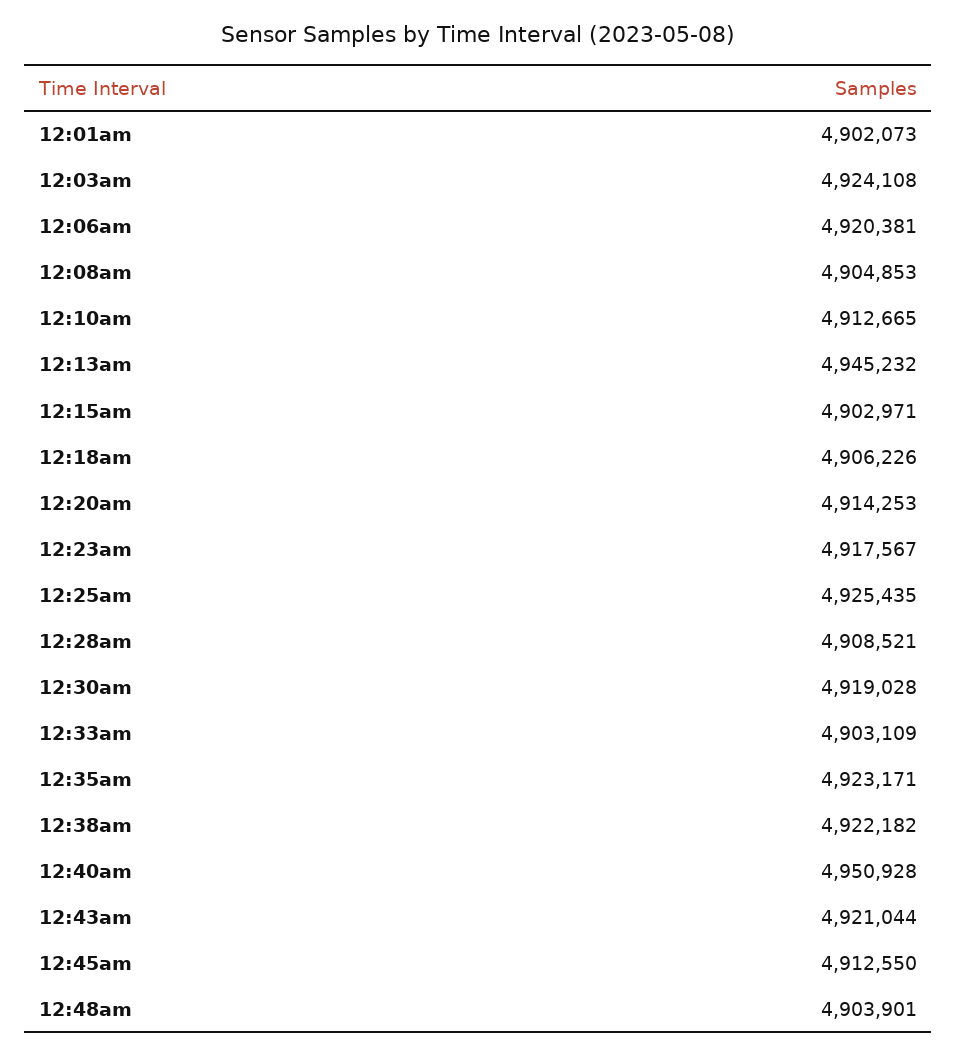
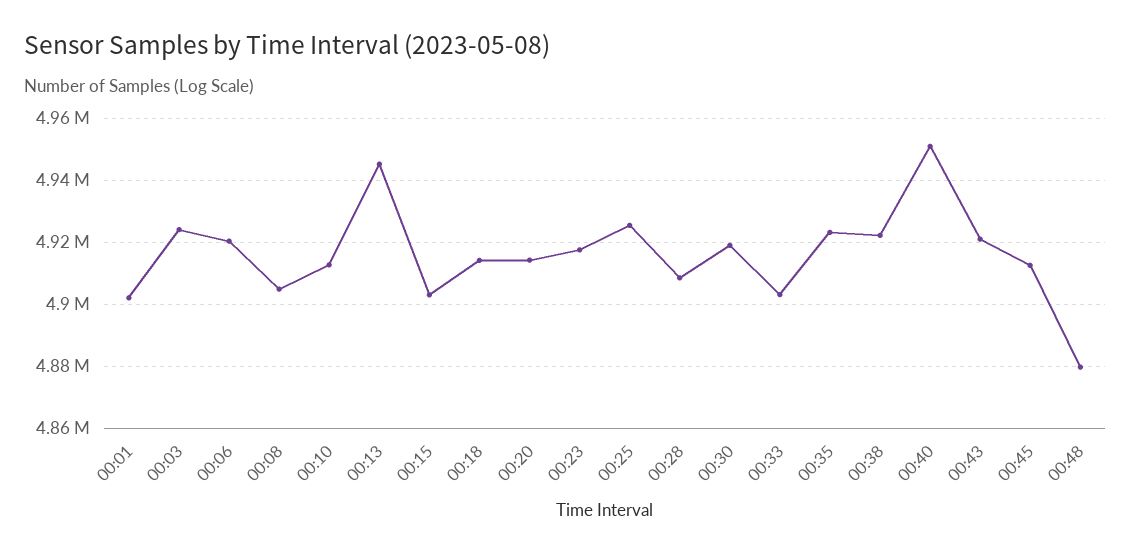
  {
    "12:01am": 4902073,
    "12:03am": 4924108,
    "12:06am": 4920381,
    "12:08am": 4904853,
    "12:10am": 4912665,
    "12:13am": 4945232,
    "12:15am": 4902971,
-   "12:18am": 4906226,
+   "12:18am": 4914000,
    "12:20am": 4914253,
    "12:23am": 4917567,
    "12:25am": 4925435,
    "12:28am": 4908521,
    "12:30am": 4919028,
    "12:33am": 4903109,
    "12:35am": 4923171,
    "12:38am": 4922182,
    "12:40am": 4950928,
    "12:43am": 4921044,
    "12:45am": 4912550,
-   "12:48am": 4903901
+   "12:48am": 4880000
  }

